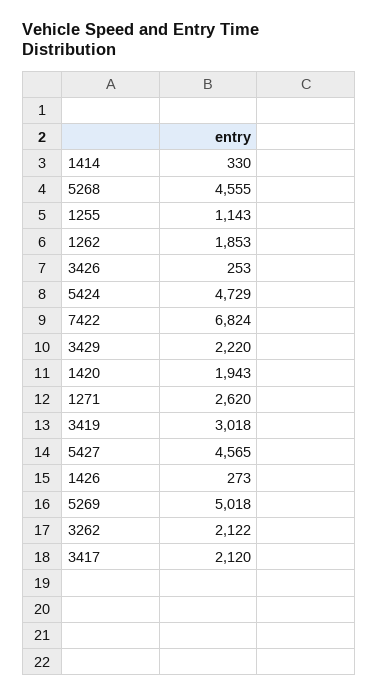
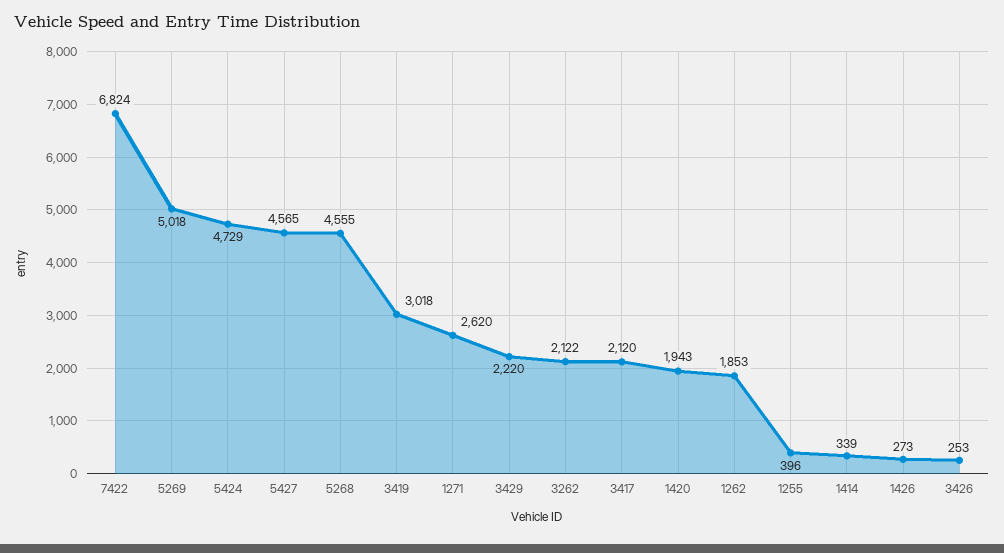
  {
-   "1414": 330,
+   "1414": 339,
    "5268": 4555,
-   "1255": 1143,
+   "1255": 396,
    "1262": 1853,
    "3426": 253,
    "5424": 4729,
    "7422": 6824,
    "3429": 2220,
    "1420": 1943,
    "1271": 2620,
    "3419": 3018,
    "5427": 4565,
    "1426": 273,
    "5269": 5018,
    "3262": 2122,
    "3417": 2120
  }

